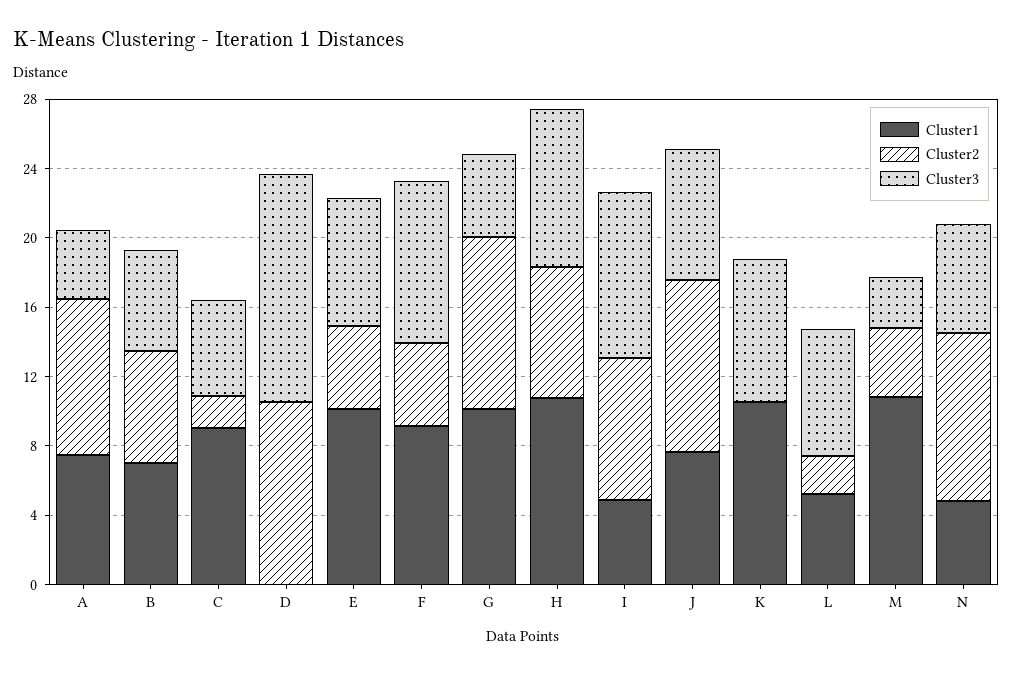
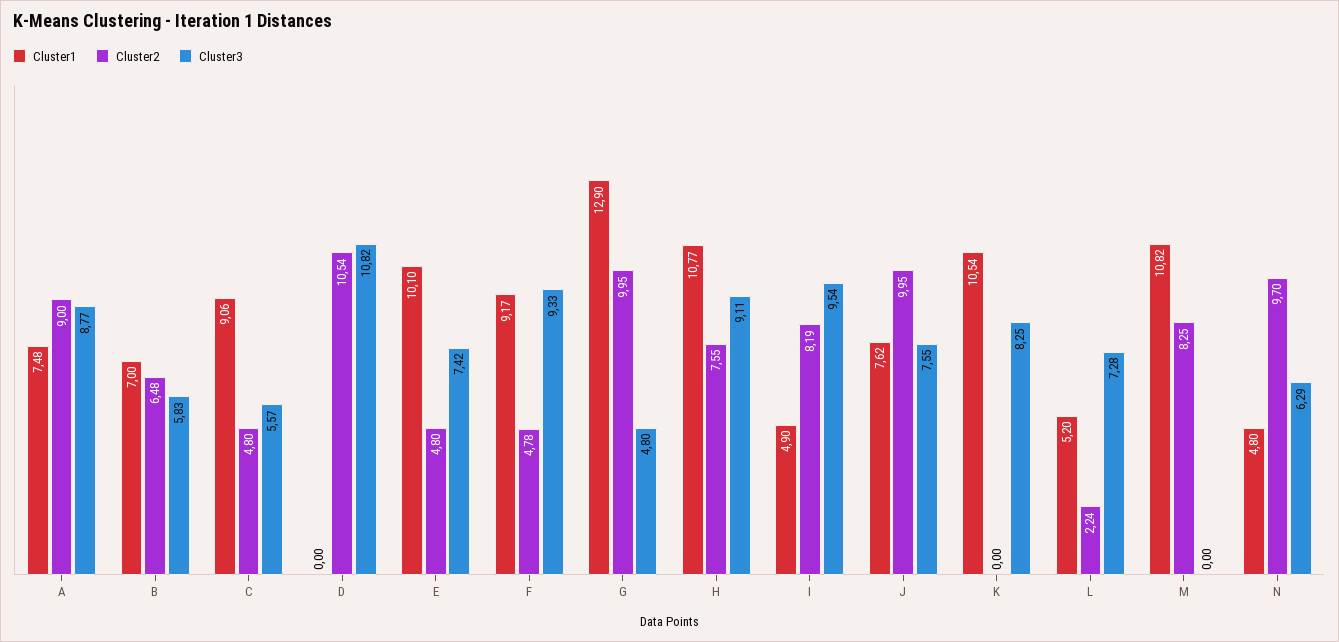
  {
    "Cluster1": {
      "A": 7.48,
      "B": 7,
      "C": 9.06,
      "D": 0,
      "E": 10.1,
      "F": 9.17,
-     "G": 10,
+     "G": 12.9,
      "H": 10.77,
      "I": 4.9,
      "J": 7.62,
      "K": 10.54,
      "L": 5.2,
      "M": 10.82,
      "N": 4.8
    },
    "Cluster2": {
      "A": 9,
      "B": 6.48,
-     "C": 2,
+     "C": 4.8,
      "D": 10.54,
      "E": 4.8,
      "F": 4.78,
      "G": 9.95,
      "H": 7.55,
      "I": 8.19,
      "J": 9.95,
      "K": 0,
      "L": 2.24,
-     "M": 4,
+     "M": 8.25,
      "N": 9.7
    },
    "Cluster3": {
-     "A": 4,
+     "A": 8.77,
      "B": 5.83,
      "C": 5.57,
-     "D": 13,
+     "D": 10.82,
      "E": 7.42,
      "F": 9.33,
      "G": 4.8,
      "H": 9.11,
      "I": 9.54,
      "J": 7.55,
      "K": 8.25,
      "L": 7.28,
-     "M": 3,
+     "M": 0,
      "N": 6.29
    }
  }

